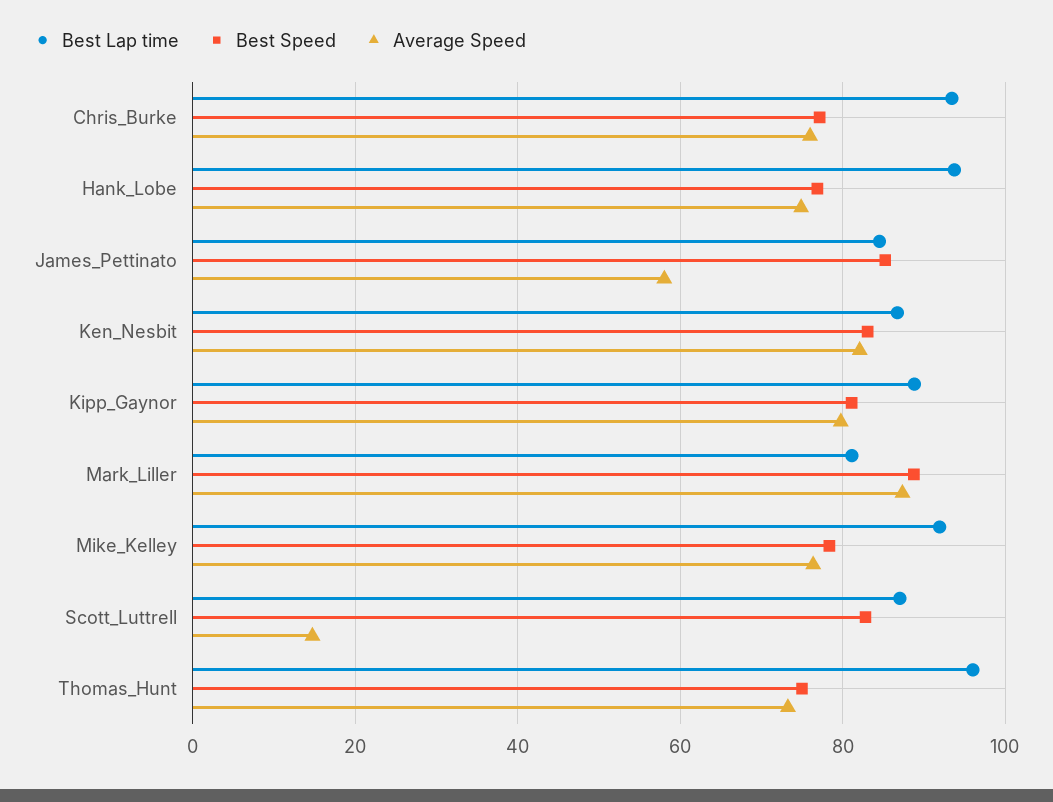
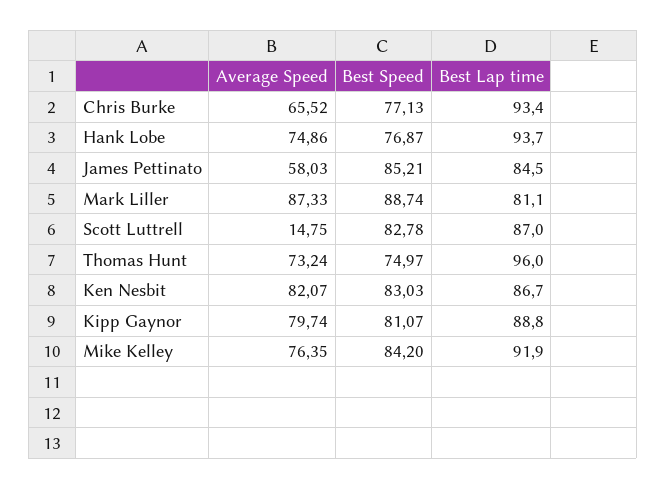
  {
    "Best Lap time": {
      "Chris_Burke": 93.4,
      "Hank_Lobe": 93.7,
      "James_Pettinato": 84.5,
      "Ken_Nesbit": 86.7,
      "Kipp_Gaynor": 88.8,
      "Mark_Liller": 81.1,
      "Mike_Kelley": 91.9,
      "Scott_Luttrell": 87,
      "Thomas_Hunt": 96
    },
    "Best Speed": {
      "Chris_Burke": 77.13,
      "Hank_Lobe": 76.87,
      "James_Pettinato": 85.21,
      "Ken_Nesbit": 83.03,
      "Kipp_Gaynor": 81.07,
      "Mark_Liller": 88.74,
-     "Mike_Kelley": 78,
+     "Mike_Kelley": 84.2,
      "Scott_Luttrell": 82.78,
      "Thomas_Hunt": 74.97
    },
    "Average Speed": {
-     "Chris_Burke": 76,
+     "Chris_Burke": 65.52,
      "Hank_Lobe": 74.86,
      "James_Pettinato": 58.03,
      "Ken_Nesbit": 82.07,
      "Kipp_Gaynor": 79.74,
      "Mark_Liller": 87.33,
      "Mike_Kelley": 76.35,
      "Scott_Luttrell": 14.75,
      "Thomas_Hunt": 73.24
    }
  }

